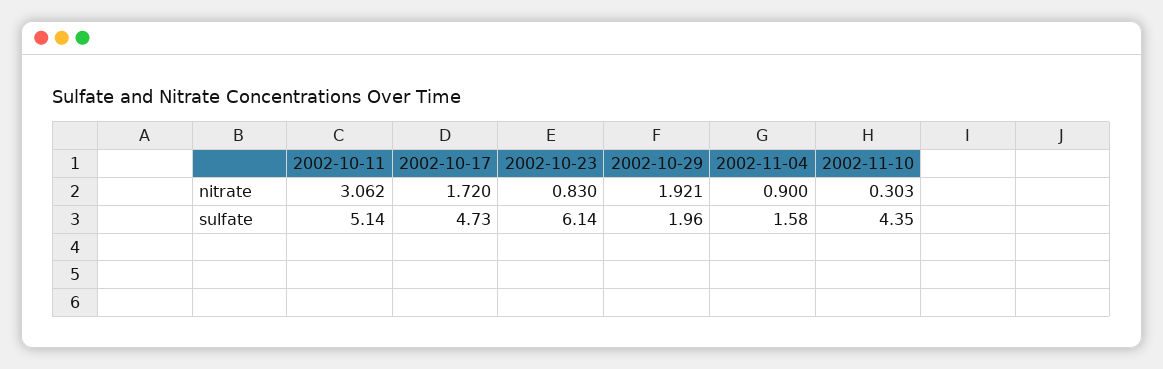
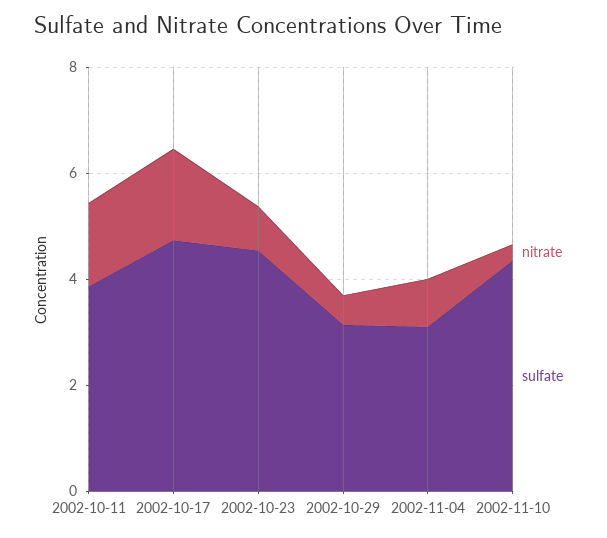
  {
    "nitrate": {
-     "2002-10-11": 3.062,
+     "2002-10-11": 1.5,
      "2002-10-17": 1.72,
      "2002-10-23": 0.83,
-     "2002-10-29": 1.921,
+     "2002-10-29": 0.5,
      "2002-11-04": 0.9,
      "2002-11-10": 0.303
    },
    "sulfate": {
-     "2002-10-11": 5.14,
+     "2002-10-11": 4,
      "2002-10-17": 4.73,
-     "2002-10-23": 6.14,
+     "2002-10-23": 4.5,
-     "2002-10-29": 1.96,
+     "2002-10-29": 3,
-     "2002-11-04": 1.58,
+     "2002-11-04": 3,
      "2002-11-10": 4.35
    }
  }

